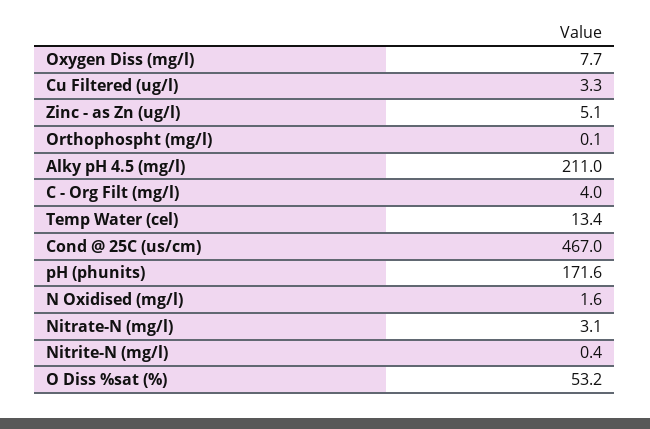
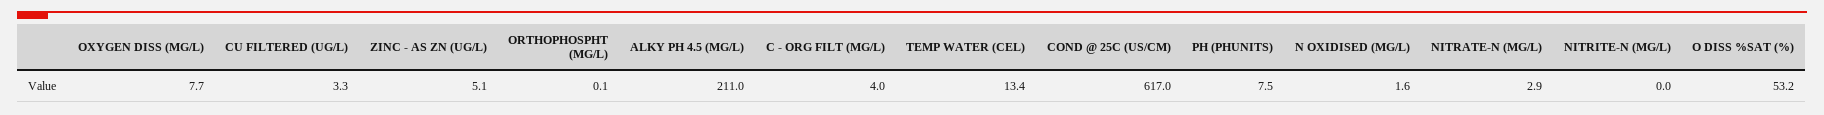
  {
    "Oxygen Diss (mg/l)": 7.7,
    "Cu Filtered (ug/l)": 3.3,
    "Zinc - as Zn (ug/l)": 5.1,
    "Orthophospht (mg/l)": 0.1,
    "Alky pH 4.5 (mg/l)": 211,
    "C - Org Filt (mg/l)": 4,
    "Temp Water (cel)": 13.4,
-   "Cond @ 25C (us/cm)": 467,
+   "Cond @ 25C (us/cm)": 617,
-   "pH (phunits)": 171.6,
+   "pH (phunits)": 7.5,
    "N Oxidised (mg/l)": 1.6,
-   "Nitrate-N (mg/l)": 3.1,
+   "Nitrate-N (mg/l)": 2.9,
-   "Nitrite-N (mg/l)": 0.4,
+   "Nitrite-N (mg/l)": 0,
    "O Diss %sat (%)": 53.2
  }

